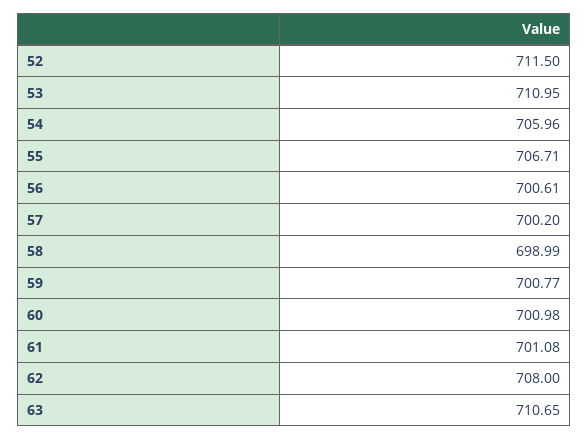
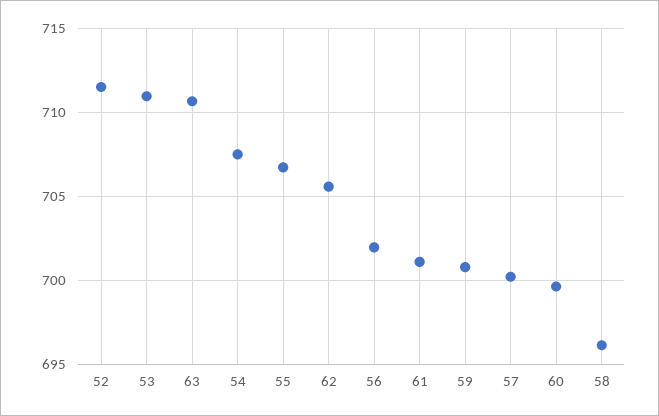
  {
    "52": 711.5,
    "53": 710.95,
-   "54": 705.96,
+   "54": 707.5,
    "55": 706.71,
-   "56": 700.61,
+   "56": 702,
    "57": 700.2,
-   "58": 698.99,
+   "58": 696,
    "59": 700.77,
-   "60": 700.98,
+   "60": 699.5,
    "61": 701.08,
-   "62": 708,
+   "62": 705.5,
    "63": 710.65
  }

